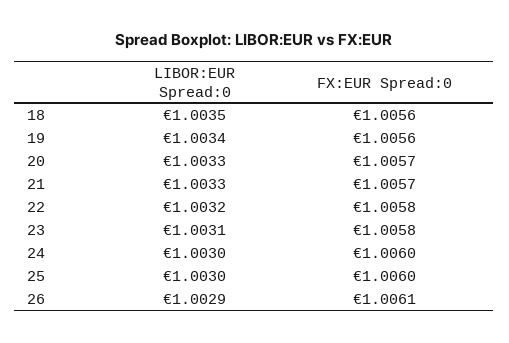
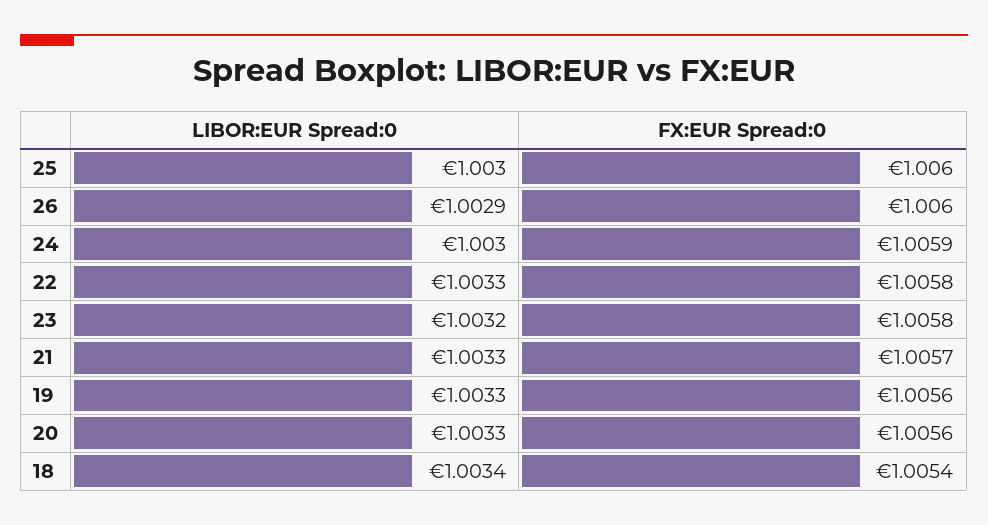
  {
    "LIBOR:EUR Spread:0": {
-     "18": 1.0035,
+     "18": 1.0034,
-     "19": 1.0034,
+     "19": 1.0033,
      "20": 1.0033,
      "21": 1.0033,
-     "22": 1.0032,
+     "22": 1.0033,
-     "23": 1.0031,
+     "23": 1.0032,
      "24": 1.003,
      "25": 1.003,
      "26": 1.0029
    },
    "FX:EUR Spread:0": {
-     "18": 1.0056,
+     "18": 1.0054,
      "19": 1.0056,
-     "20": 1.0057,
+     "20": 1.0056,
      "21": 1.0057,
      "22": 1.0058,
      "23": 1.0058,
-     "24": 1.006,
+     "24": 1.0059,
      "25": 1.006,
-     "26": 1.0061
+     "26": 1.006
    }
  }

